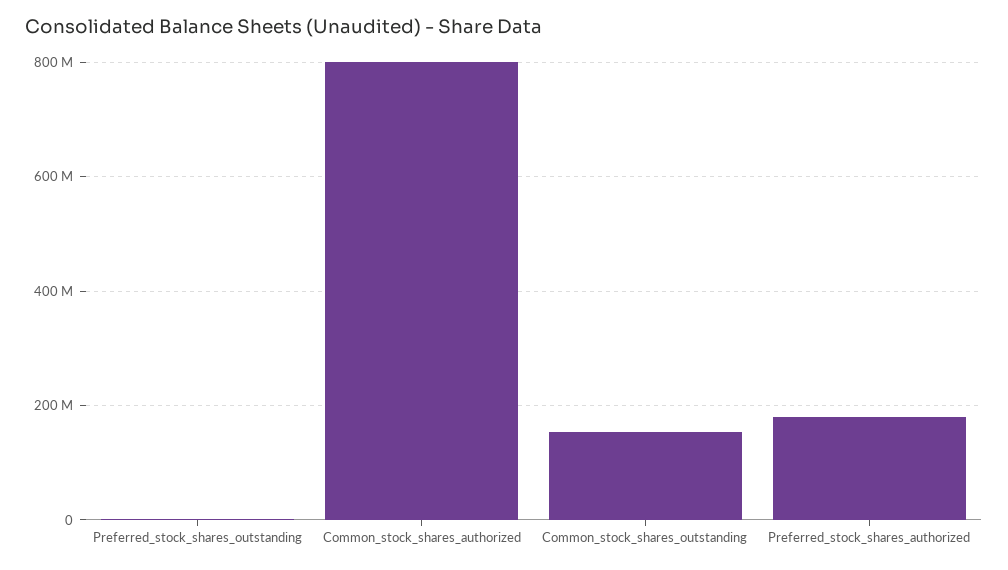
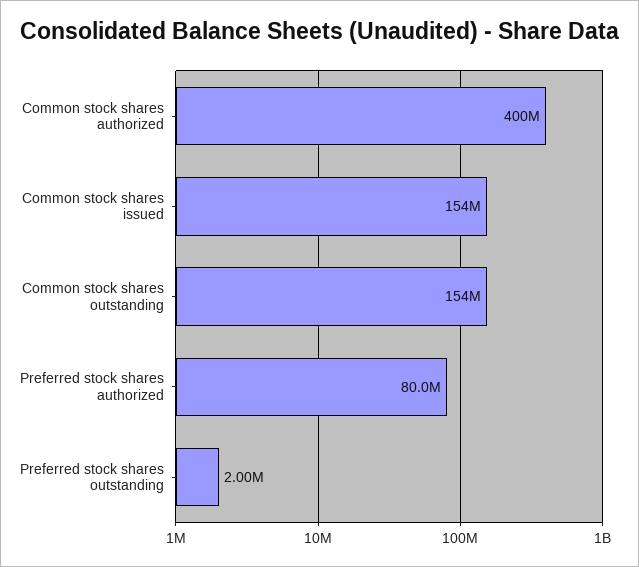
  {
    "Preferred_stock_shares_outstanding": 2000000,
-   "Common_stock_shares_authorized": 800000000,
+   "Common_stock_shares_authorized": 400000000,
    "Common_stock_shares_outstanding": 154000000,
-   "Preferred_stock_shares_authorized": 180000000
+   "Preferred_stock_shares_authorized": 80000000,
+   "Common stock shares issued": 154000000
  }

